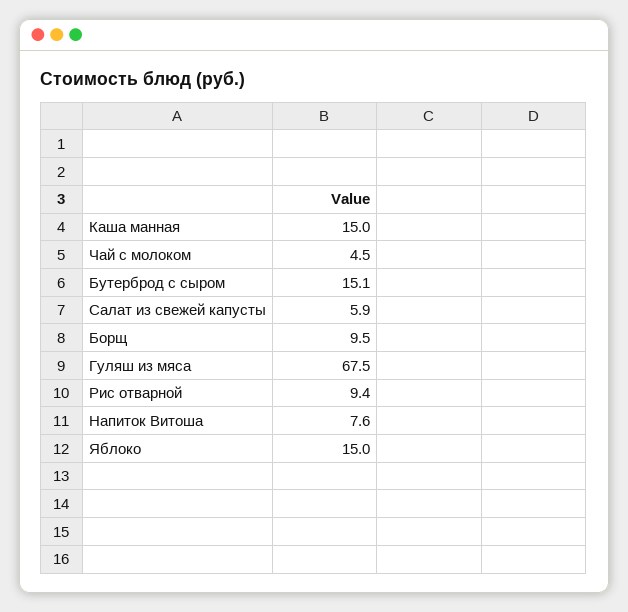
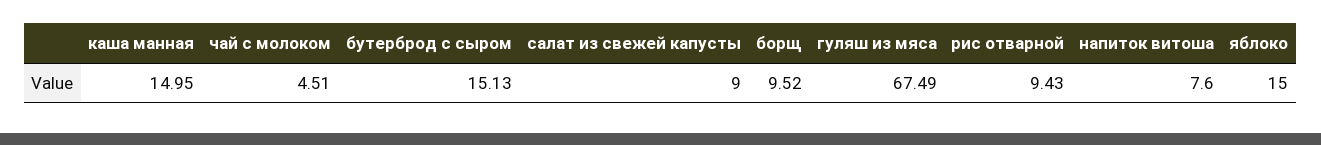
  {
    "Каша манная": 14.95,
    "Чай с молоком": 4.51,
    "Бутерброд с сыром": 15.13,
-   "Салат из свежей капусты": 5.9,
+   "Салат из свежей капусты": 9,
    "Борщ": 9.52,
    "Гуляш из мяса": 67.49,
    "Рис отварной": 9.43,
    "Напиток Витоша": 7.6,
    "Яблоко": 15
  }

